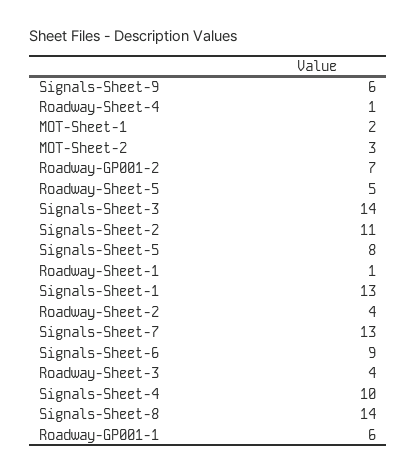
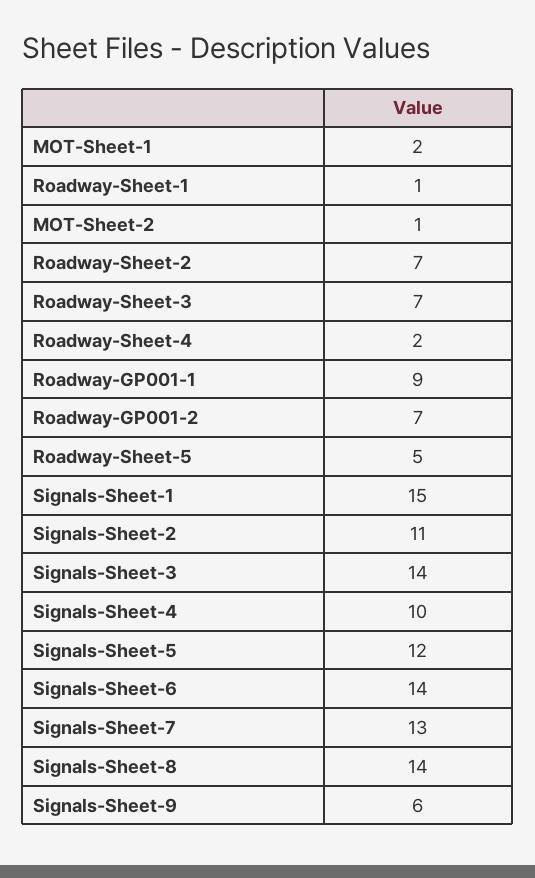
  {
    "Signals-Sheet-9": 6,
-   "Roadway-Sheet-4": 1,
+   "Roadway-Sheet-4": 2,
    "MOT-Sheet-1": 2,
-   "MOT-Sheet-2": 3,
+   "MOT-Sheet-2": 1,
    "Roadway-GP001-2": 7,
    "Roadway-Sheet-5": 5,
    "Signals-Sheet-3": 14,
    "Signals-Sheet-2": 11,
-   "Signals-Sheet-5": 8,
+   "Signals-Sheet-5": 12,
    "Roadway-Sheet-1": 1,
-   "Signals-Sheet-1": 13,
+   "Signals-Sheet-1": 15,
-   "Roadway-Sheet-2": 4,
+   "Roadway-Sheet-2": 7,
    "Signals-Sheet-7": 13,
-   "Signals-Sheet-6": 9,
+   "Signals-Sheet-6": 14,
-   "Roadway-Sheet-3": 4,
+   "Roadway-Sheet-3": 7,
    "Signals-Sheet-4": 10,
    "Signals-Sheet-8": 14,
-   "Roadway-GP001-1": 6
+   "Roadway-GP001-1": 9
  }

